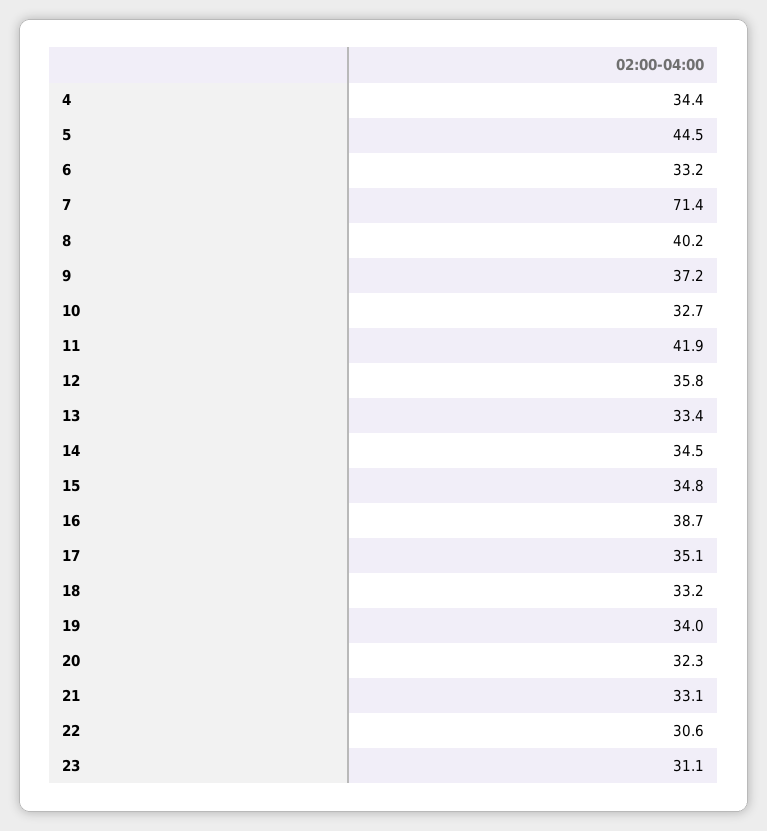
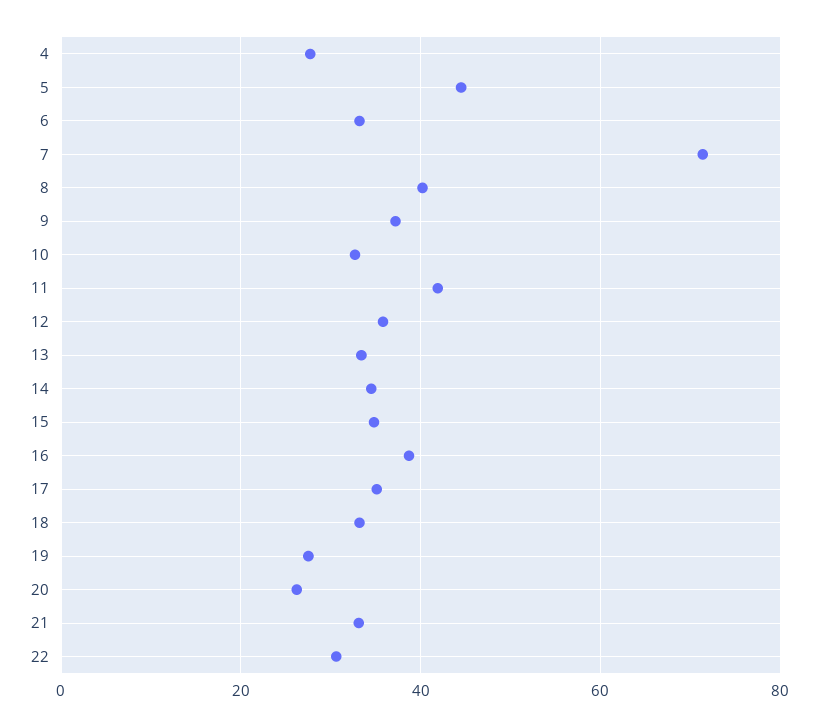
  {
-   "4": 34.4,
+   "4": 28,
    "5": 44.5,
    "6": 33.2,
    "7": 71.4,
    "8": 40.2,
    "9": 37.2,
    "10": 32.7,
    "11": 41.9,
    "12": 35.8,
    "13": 33.4,
    "14": 34.5,
    "15": 34.8,
    "16": 38.7,
    "17": 35.1,
    "18": 33.2,
-   "19": 34,
+   "19": 28,
-   "20": 32.3,
+   "20": 26,
    "21": 33.1,
-   "22": 30.6,
+   "22": 30.6
-   "23": 31.1
  }

